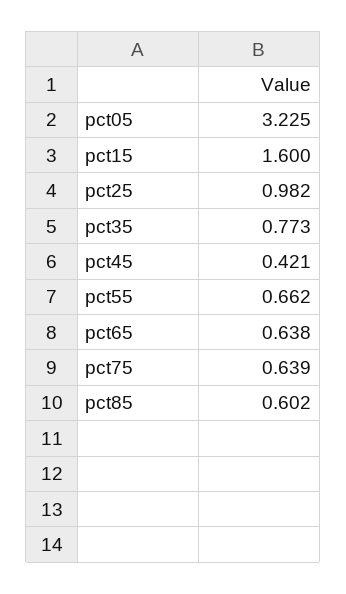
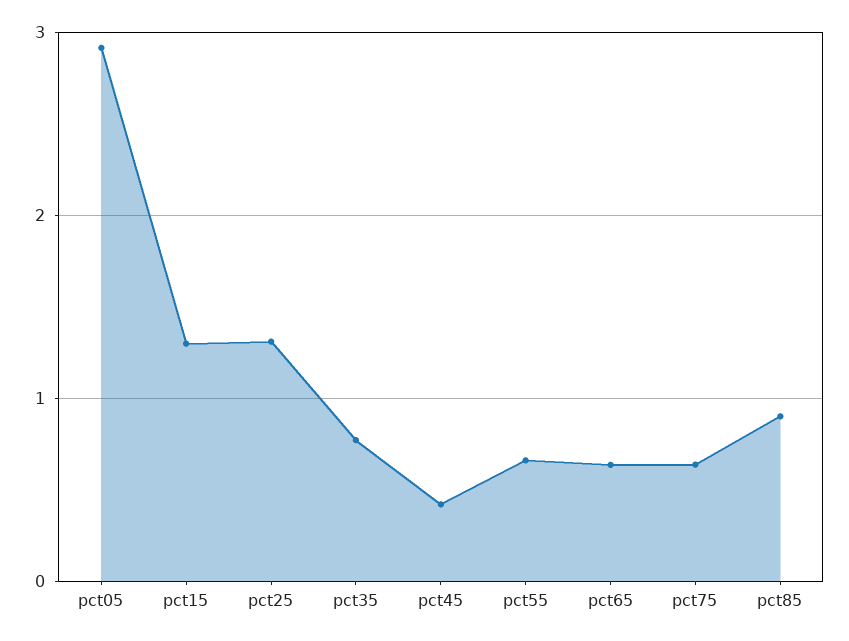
  {
-   "pct05": 3.225,
+   "pct05": 2.9,
-   "pct15": 1.6,
+   "pct15": 1.3,
-   "pct25": 0.982,
+   "pct25": 1.3,
    "pct35": 0.773,
    "pct45": 0.421,
    "pct55": 0.662,
    "pct65": 0.638,
    "pct75": 0.639,
-   "pct85": 0.602
+   "pct85": 0.9
  }

